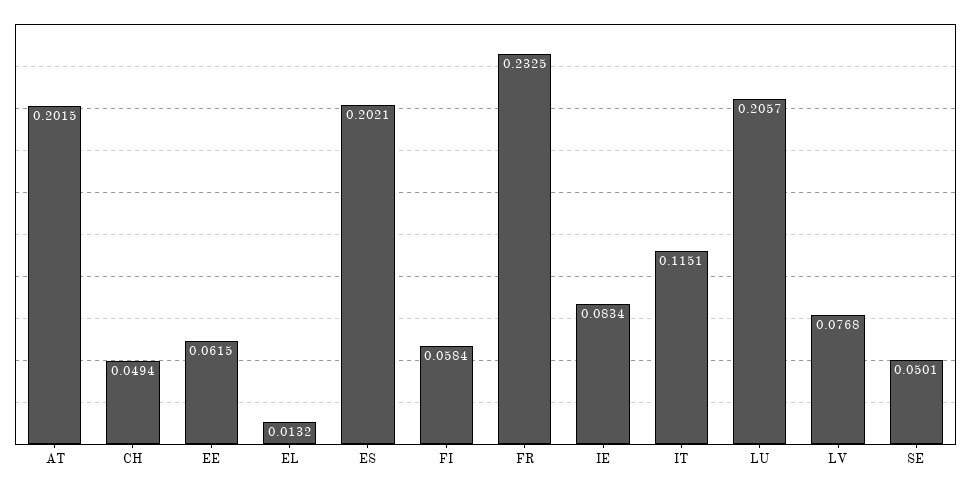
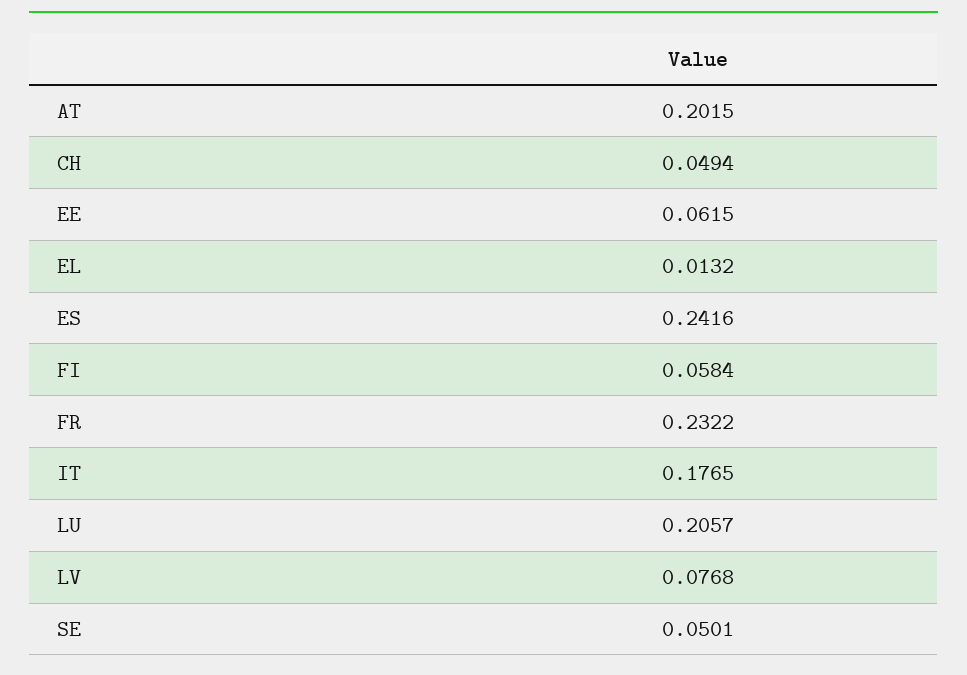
  {
    "AT": 0.2015,
    "CH": 0.0494,
    "EE": 0.0615,
    "EL": 0.0132,
-   "ES": 0.2021,
+   "ES": 0.2416,
    "FI": 0.0584,
-   "FR": 0.2325,
+   "FR": 0.2322,
-   "IE": 0.0834,
-   "IT": 0.1151,
+   "IT": 0.1765,
    "LU": 0.2057,
    "LV": 0.0768,
    "SE": 0.0501
  }

